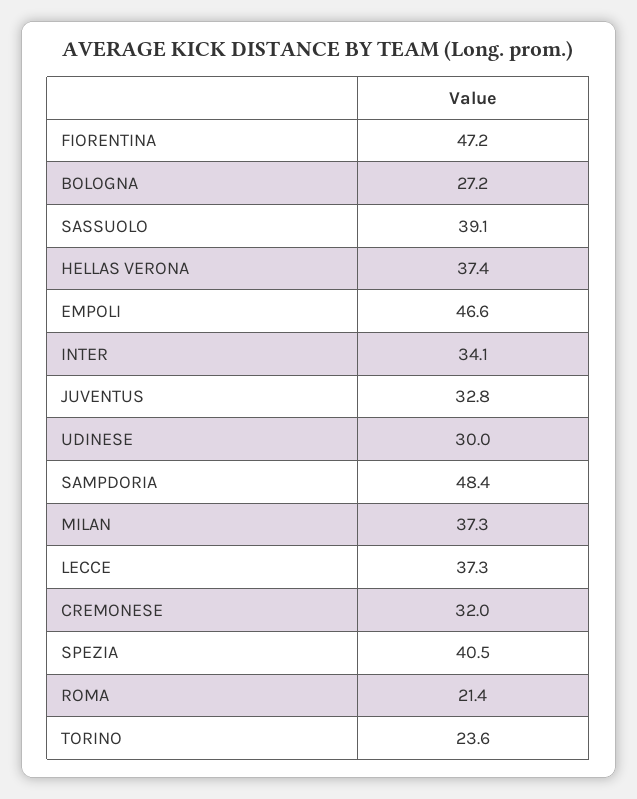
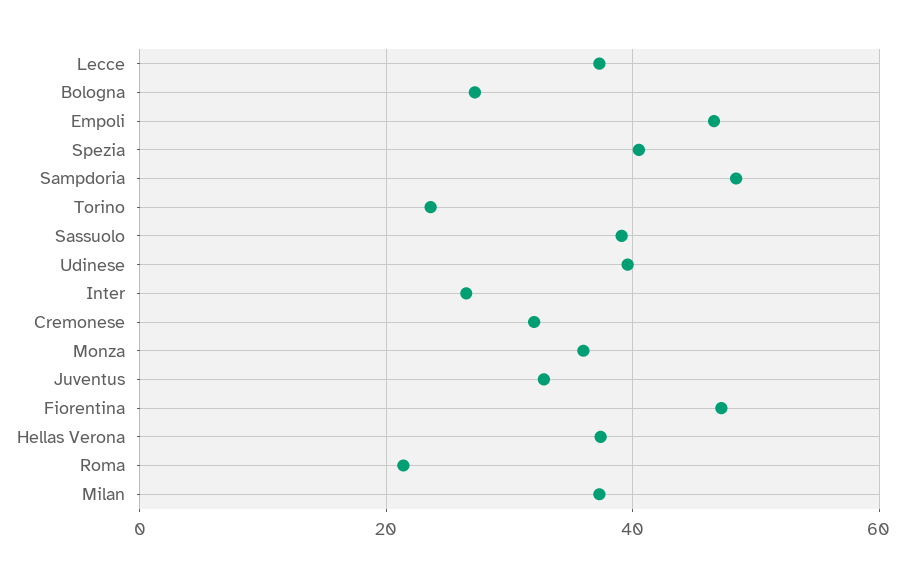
  {
    "FIORENTINA": 47.2,
    "BOLOGNA": 27.2,
    "SASSUOLO": 39.1,
    "HELLAS VERONA": 37.4,
    "EMPOLI": 46.6,
-   "INTER": 34.1,
+   "INTER": 26,
    "JUVENTUS": 32.8,
-   "UDINESE": 30,
+   "UDINESE": 40,
    "SAMPDORIA": 48.4,
    "MILAN": 37.3,
    "LECCE": 37.3,
    "CREMONESE": 32,
    "SPEZIA": 40.5,
    "ROMA": 21.4,
-   "TORINO": 23.6
+   "TORINO": 23.6,
+   "Monza": 36
  }

